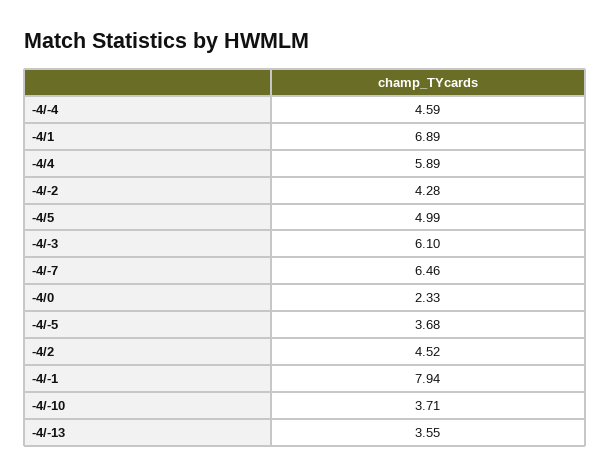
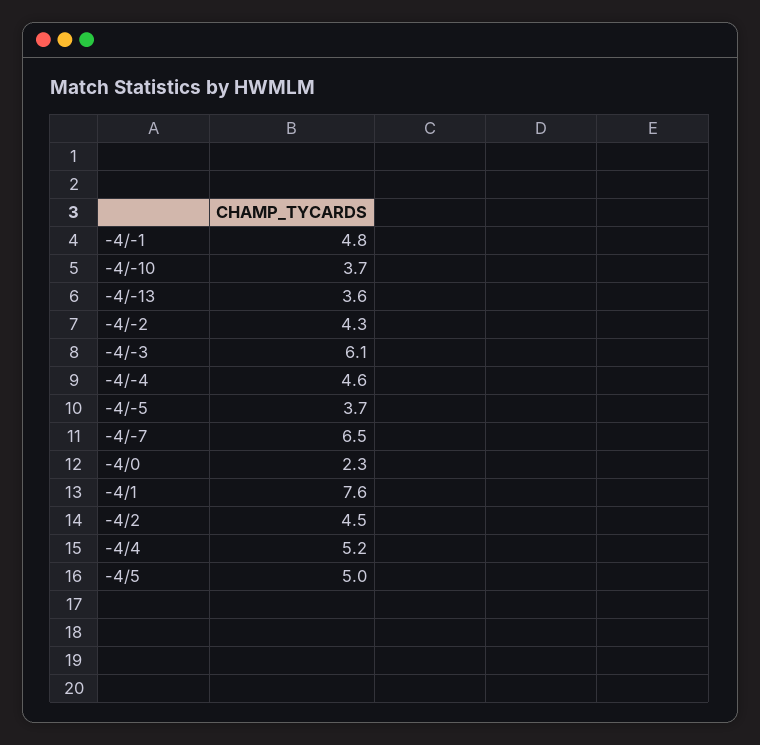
  {
    "-4/-4": 4.59,
-   "-4/1": 6.89,
+   "-4/1": 7.6,
-   "-4/4": 5.89,
+   "-4/4": 5.2,
    "-4/-2": 4.28,
    "-4/5": 4.99,
    "-4/-3": 6.1,
    "-4/-7": 6.46,
    "-4/0": 2.33,
    "-4/-5": 3.68,
    "-4/2": 4.52,
-   "-4/-1": 7.94,
+   "-4/-1": 4.8,
    "-4/-10": 3.71,
    "-4/-13": 3.55
  }

